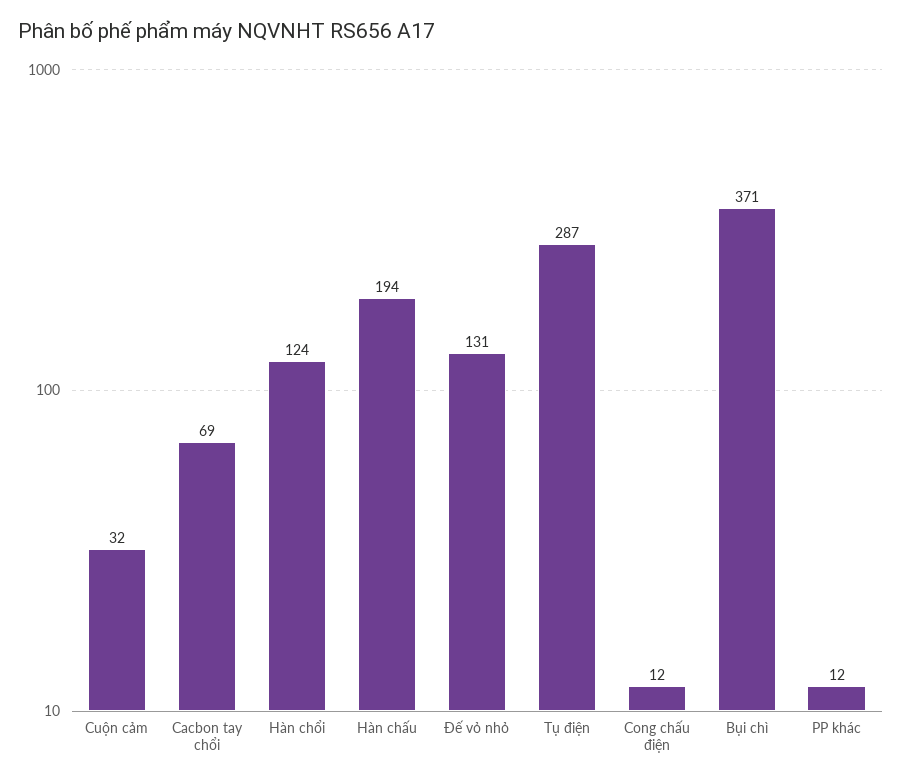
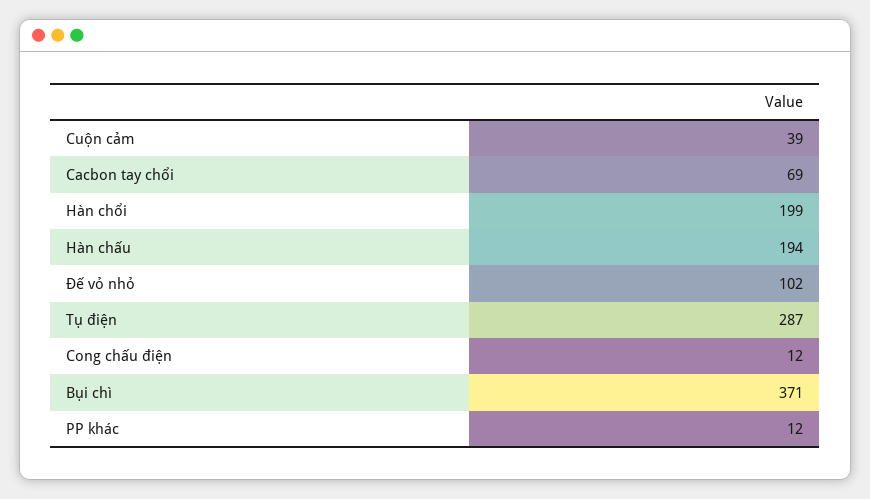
  {
-   "Cuộn cảm": 32,
+   "Cuộn cảm": 39,
    "Cacbon tay chổi": 69,
-   "Hàn chổi": 124,
+   "Hàn chổi": 199,
    "Hàn chấu": 194,
-   "Đế vỏ nhỏ": 131,
+   "Đế vỏ nhỏ": 102,
    "Tụ điện": 287,
    "Cong chấu điện": 12,
    "Bụi chì": 371,
    "PP khác": 12
  }

